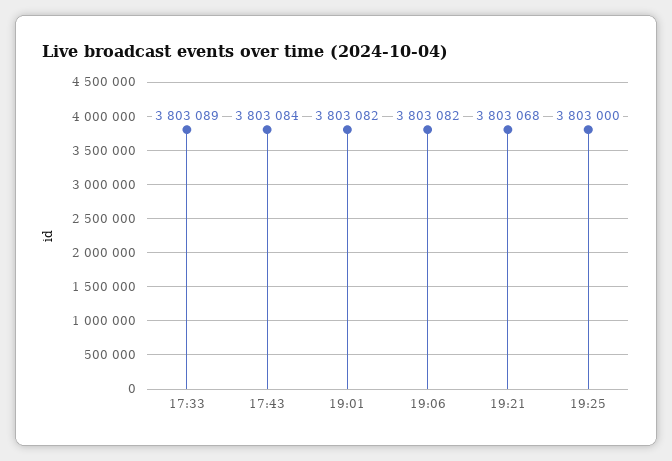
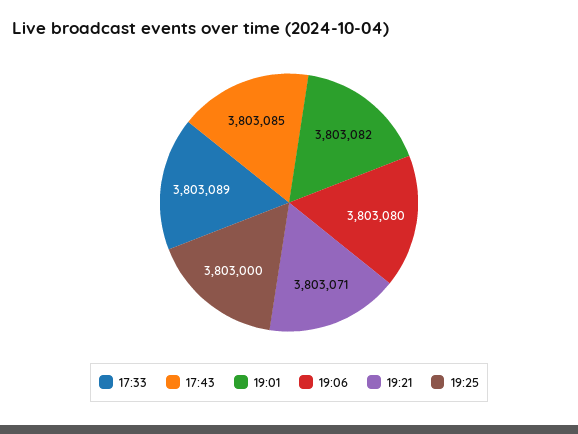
  {
    "17:33": 3803089,
-   "17:43": 3803084,
+   "17:43": 3803085,
    "19:01": 3803082,
-   "19:06": 3803082,
+   "19:06": 3803080,
-   "19:21": 3803068,
+   "19:21": 3803071,
    "19:25": 3803000
  }

